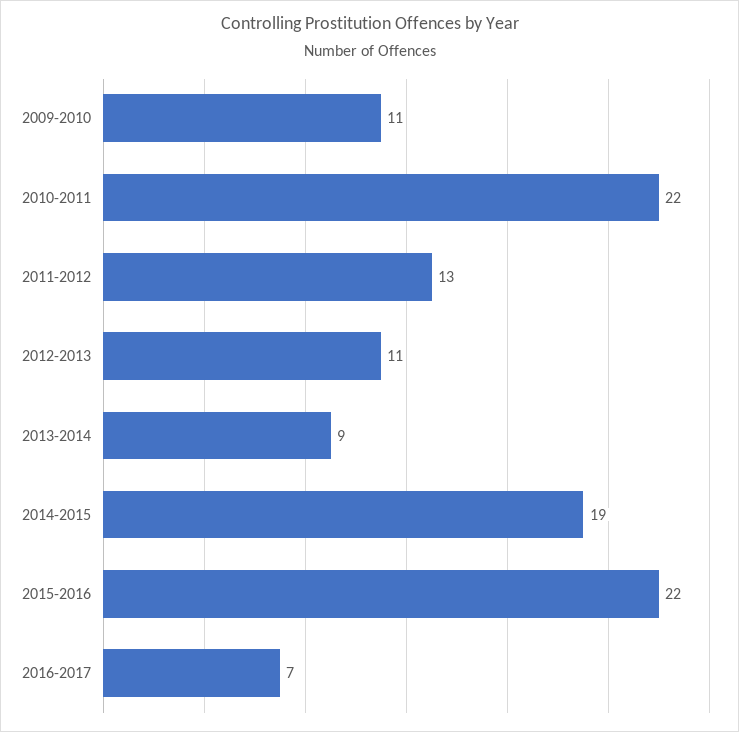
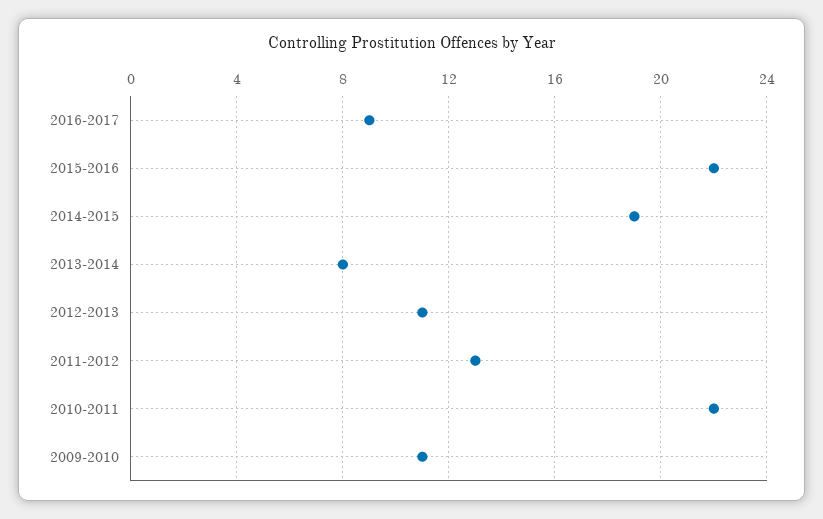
  {
    "2009-2010": 11,
    "2010-2011": 22,
    "2011-2012": 13,
    "2012-2013": 11,
-   "2013-2014": 9,
+   "2013-2014": 8,
    "2014-2015": 19,
    "2015-2016": 22,
-   "2016-2017": 7
+   "2016-2017": 9
  }

